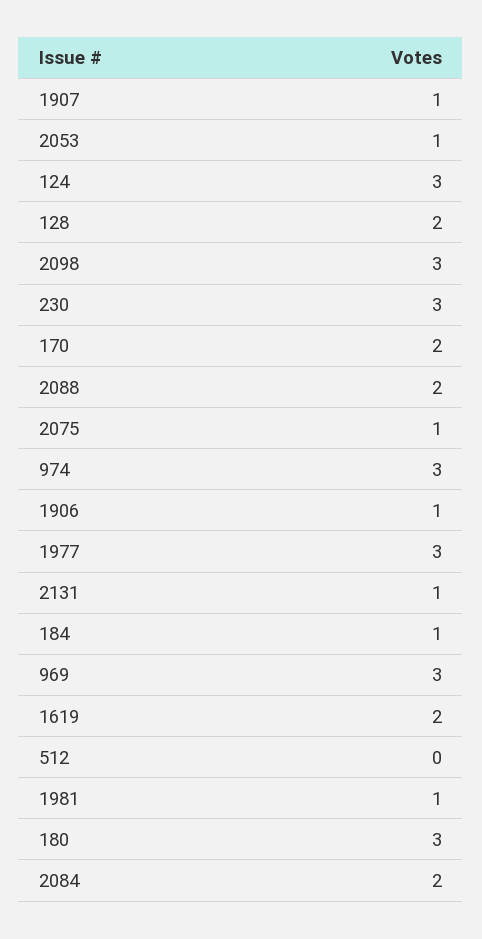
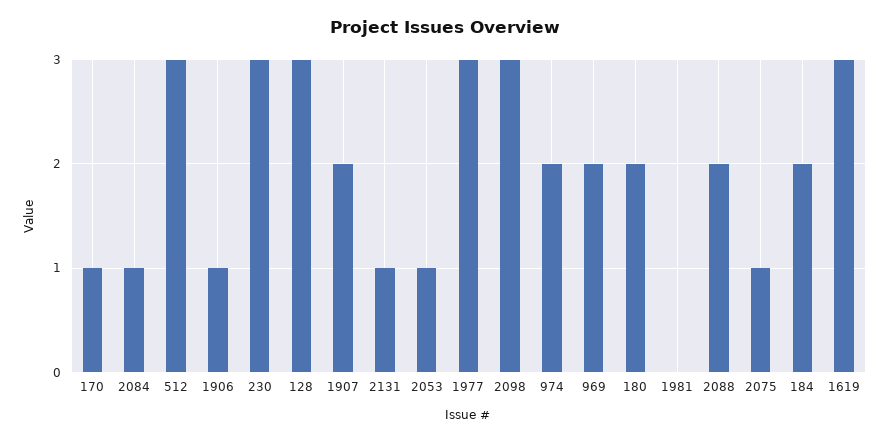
  {
-   "1907": 1,
+   "1907": 2,
    "2053": 1,
-   "124": 3,
-   "128": 2,
+   "128": 3,
    "2098": 3,
    "230": 3,
-   "170": 2,
+   "170": 1,
    "2088": 2,
    "2075": 1,
-   "974": 3,
+   "974": 2,
    "1906": 1,
    "1977": 3,
    "2131": 1,
-   "184": 1,
+   "184": 2,
-   "969": 3,
+   "969": 2,
-   "1619": 2,
+   "1619": 3,
-   "512": 0,
+   "512": 3,
-   "1981": 1,
+   "1981": 0,
-   "180": 3,
+   "180": 2,
-   "2084": 2
+   "2084": 1
  }

